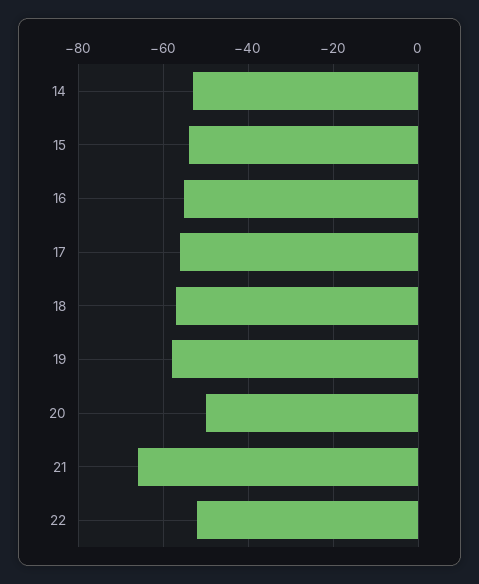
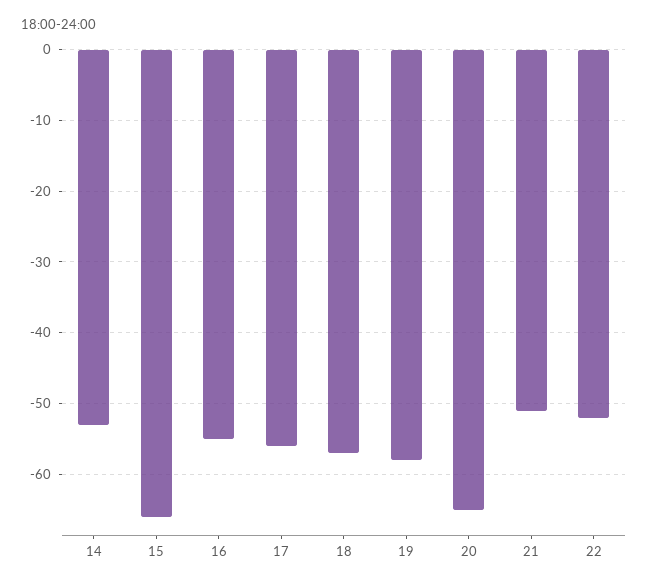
  {
    "14": -53,
-   "15": -55,
+   "15": -66,
    "16": -55,
    "17": -56,
    "18": -57,
    "19": -58,
-   "20": -50,
+   "20": -65,
-   "21": -65,
+   "21": -51,
    "22": -52
  }

